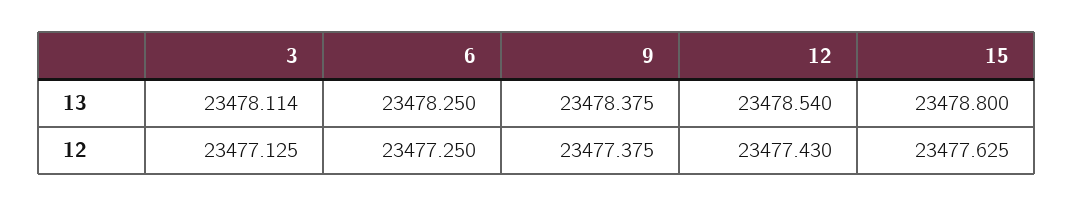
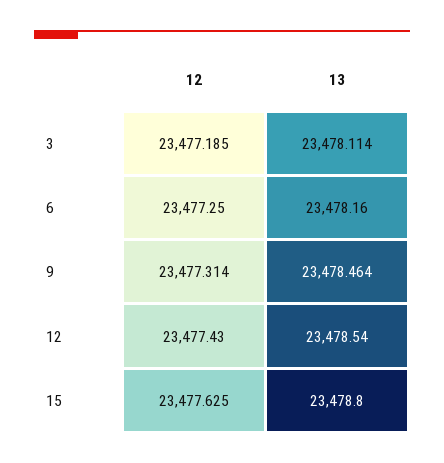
  {
    "3": {
      "13": 23478.114,
-     "12": 23477.125
+     "12": 23477.185
    },
    "6": {
-     "13": 23478.25,
+     "13": 23478.16,
      "12": 23477.25
    },
    "9": {
-     "13": 23478.375,
+     "13": 23478.464,
-     "12": 23477.375
+     "12": 23477.314
    },
    "12": {
      "13": 23478.54,
      "12": 23477.43
    },
    "15": {
      "13": 23478.8,
      "12": 23477.625
    }
  }

